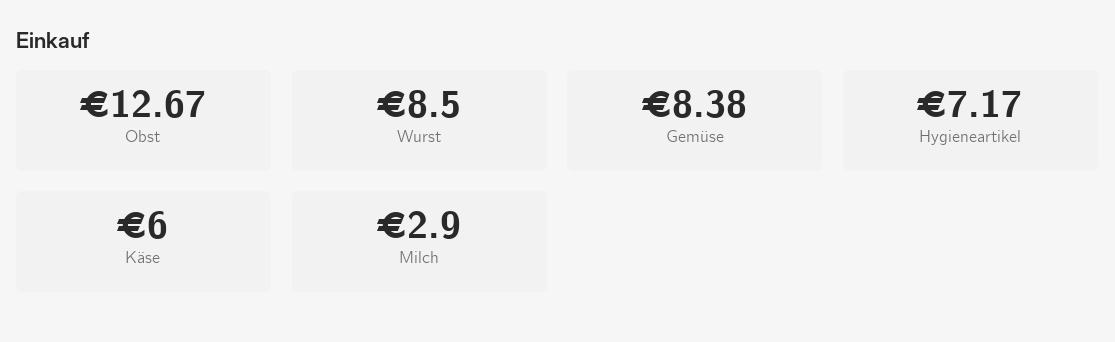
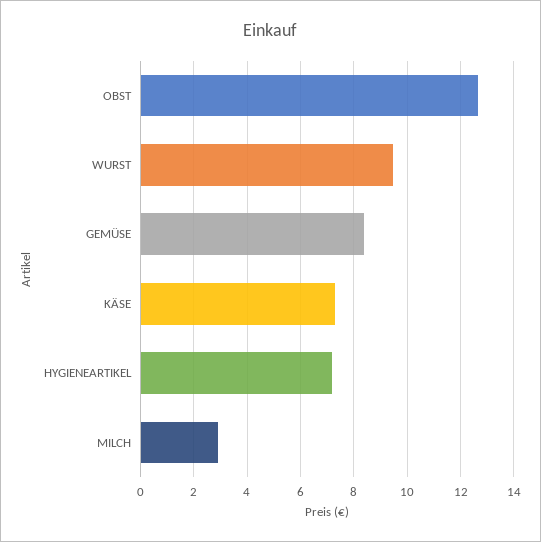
  {
    "Obst": 12.67,
-   "Wurst": 8.5,
+   "Wurst": 9.5,
    "Gemüse": 8.38,
    "Hygieneartikel": 7.17,
-   "Käse": 6,
+   "Käse": 7.25,
    "Milch": 2.9
  }

